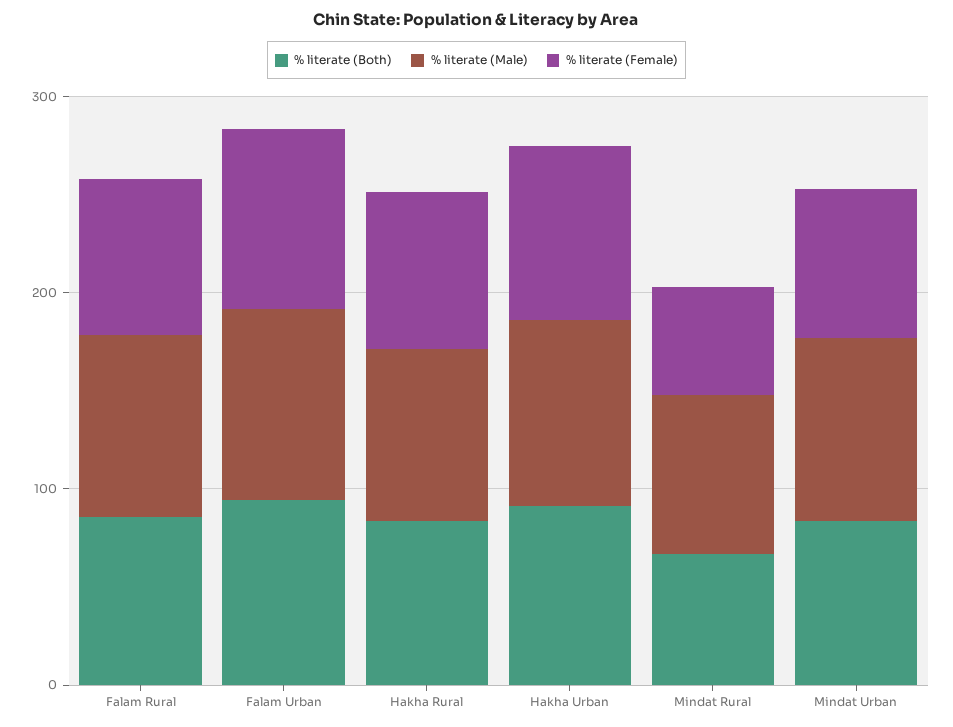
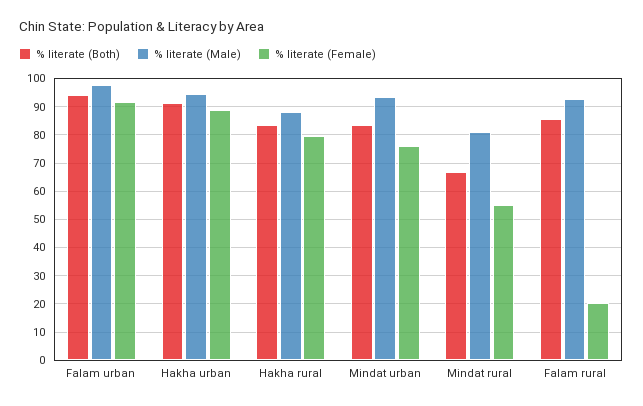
  {
    "% literate (Both)": {
      "Falam Rural": 85,
      "Falam Urban": 95,
      "Hakha Rural": 82.5,
      "Hakha Urban": 92.5,
      "Mindat Rural": 67.5,
      "Mindat Urban": 82.5
    },
    "% literate (Male)": {
      "Falam Rural": 92.5,
      "Falam Urban": 97.5,
      "Hakha Rural": 87.5,
      "Hakha Urban": 95,
      "Mindat Rural": 80,
      "Mindat Urban": 92.5
    },
    "% literate (Female)": {
-     "Falam Rural": 80,
+     "Falam Rural": 20,
      "Falam Urban": 92.5,
      "Hakha Rural": 80,
      "Hakha Urban": 90,
      "Mindat Rural": 55,
      "Mindat Urban": 75
    }
  }

